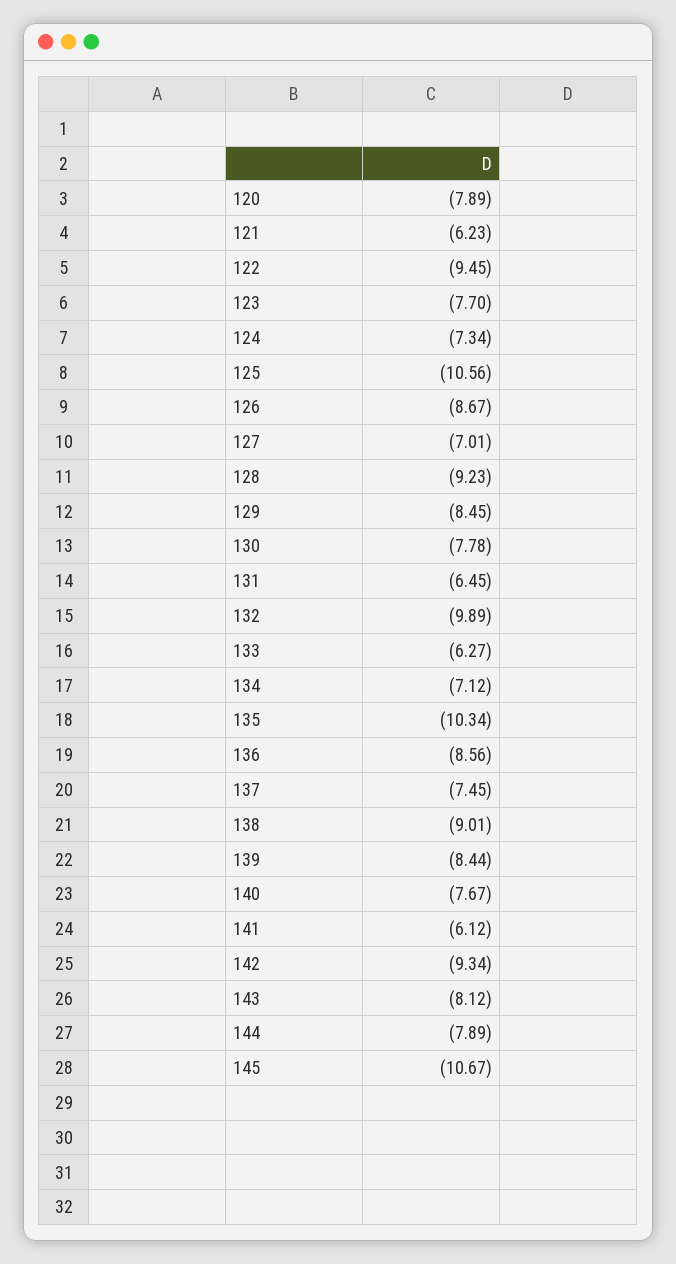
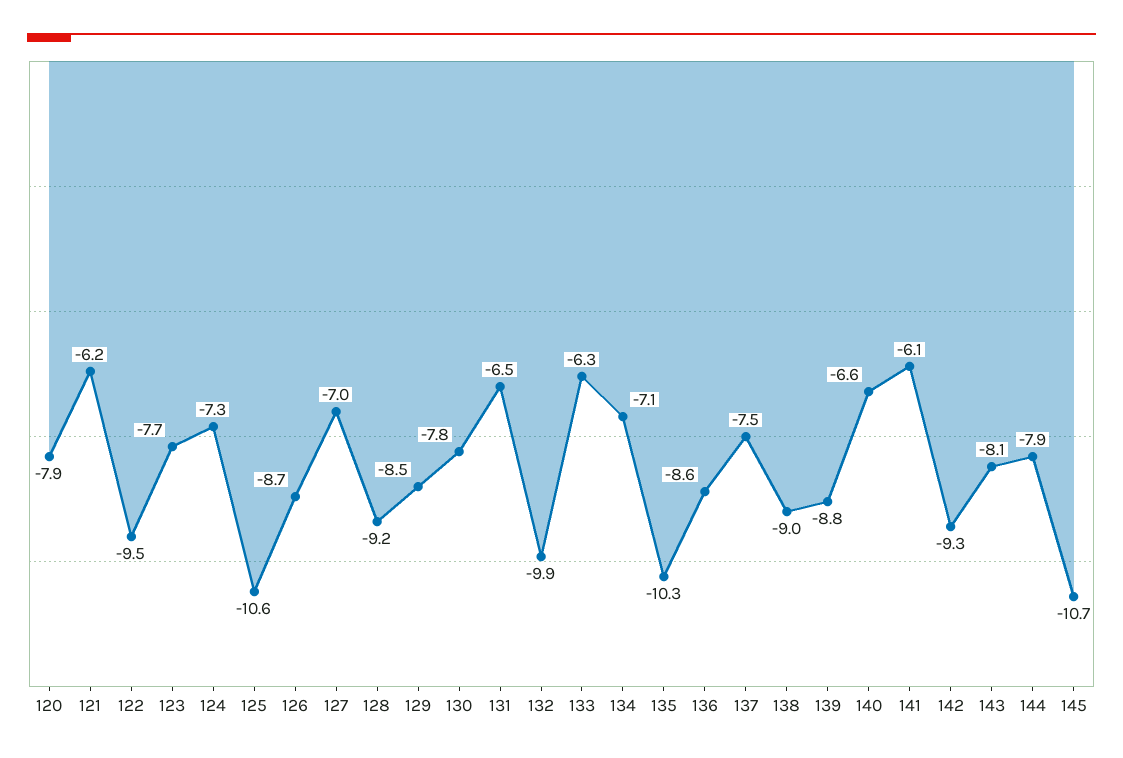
  {
    "120": -7.89,
    "121": -6.23,
    "122": -9.45,
    "123": -7.7,
    "124": -7.34,
    "125": -10.56,
    "126": -8.67,
    "127": -7.01,
    "128": -9.23,
    "129": -8.45,
    "130": -7.78,
    "131": -6.45,
    "132": -9.89,
    "133": -6.27,
    "134": -7.12,
    "135": -10.34,
    "136": -8.56,
    "137": -7.45,
    "138": -9.01,
-   "139": -8.44,
+   "139": -8.8,
-   "140": -7.67,
+   "140": -6.6,
    "141": -6.12,
    "142": -9.34,
    "143": -8.12,
    "144": -7.89,
    "145": -10.67
  }

